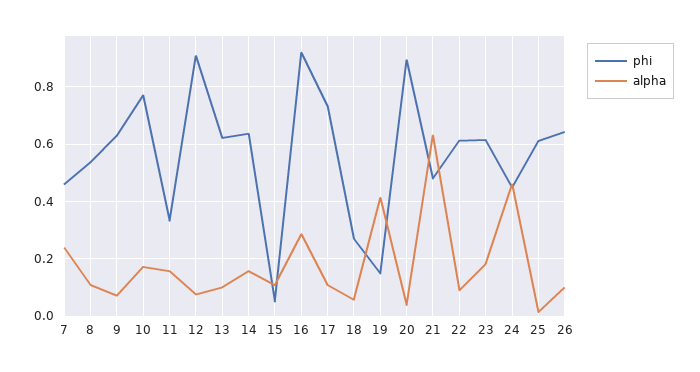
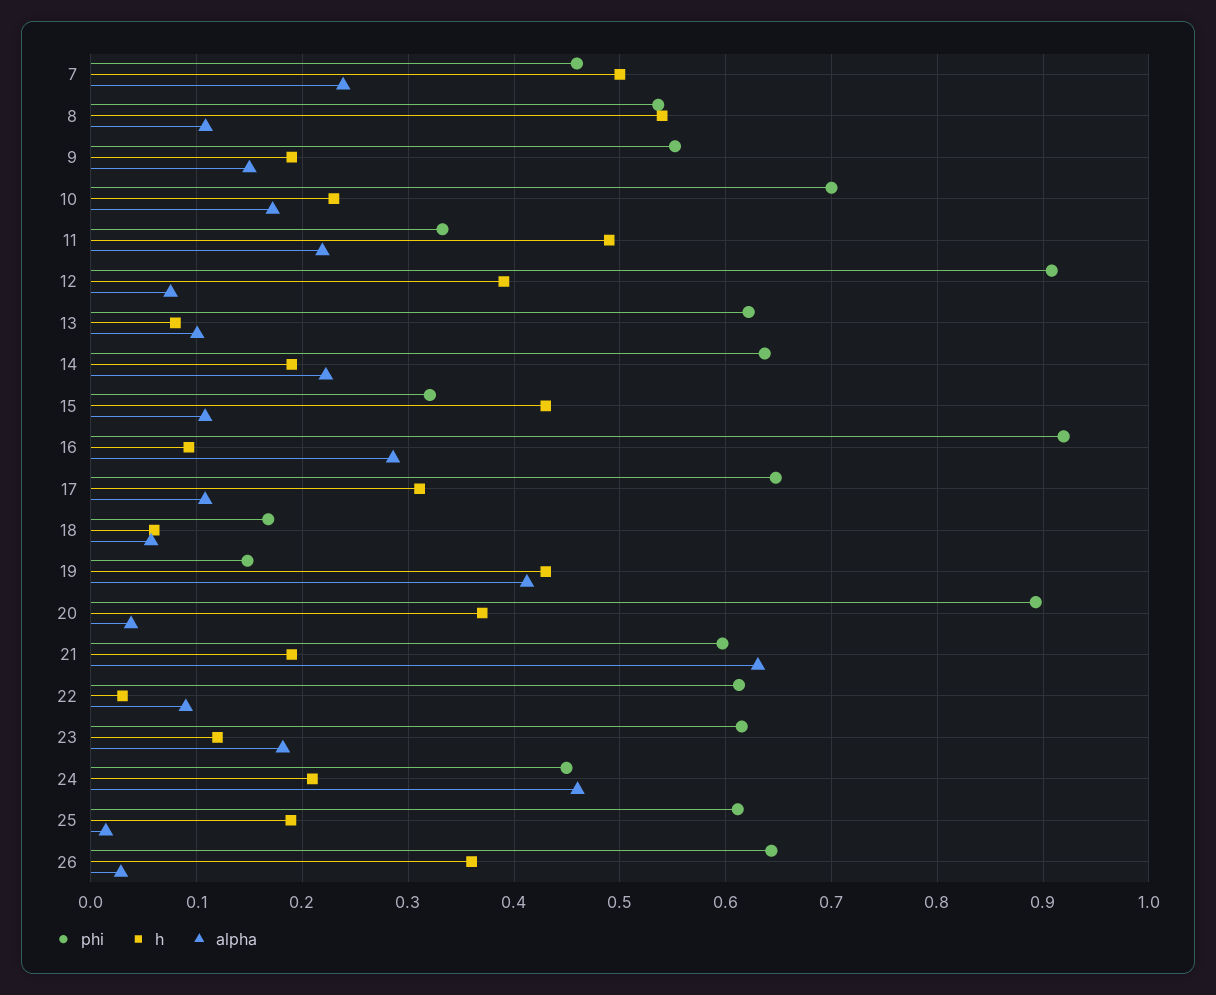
  {
    "phi": {
      "7": 0.46,
      "8": 0.54,
-     "9": 0.625,
+     "9": 0.55,
-     "10": 0.775,
+     "10": 0.7,
      "11": 0.33,
      "12": 0.91,
      "13": 0.62,
      "14": 0.64,
-     "15": 0.05,
+     "15": 0.32,
      "16": 0.92,
-     "17": 0.725,
+     "17": 0.65,
-     "18": 0.275,
+     "18": 0.17,
      "19": 0.15,
      "20": 0.89,
-     "21": 0.475,
+     "21": 0.6,
      "22": 0.61,
      "23": 0.62,
      "24": 0.45,
      "25": 0.61,
      "26": 0.64
    },
    "alpha": {
      "7": 0.24,
      "8": 0.11,
-     "9": 0.075,
+     "9": 0.15,
      "10": 0.17,
-     "11": 0.15,
+     "11": 0.22,
      "12": 0.08,
      "13": 0.1,
-     "14": 0.15,
+     "14": 0.22,
      "15": 0.11,
      "16": 0.29,
      "17": 0.11,
      "18": 0.06,
      "19": 0.41,
      "20": 0.04,
      "21": 0.63,
      "22": 0.09,
      "23": 0.18,
      "24": 0.46,
      "25": 0.01,
-     "26": 0.1
+     "26": 0.03
-   }
+   },
+   "h": {
+     "7": 0.5,
+     "8": 0.54,
+     "9": 0.19,
+     "10": 0.23,
+     "11": 0.49,
+     "12": 0.39,
+     "13": 0.08,
+     "14": 0.19,
+     "15": 0.43,
+     "16": 0.09,
+     "17": 0.31,
+     "18": 0.06,
+     "19": 0.43,
+     "20": 0.37,
+     "21": 0.19,
+     "22": 0.03,
+     "23": 0.12,
+     "24": 0.21,
+     "25": 0.19,
+     "26": 0.36
+   }
  }

